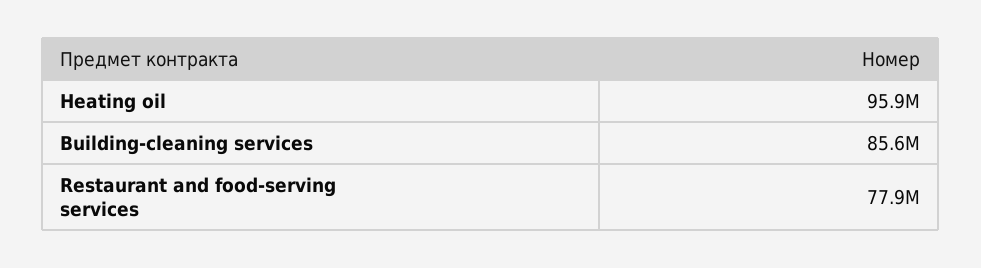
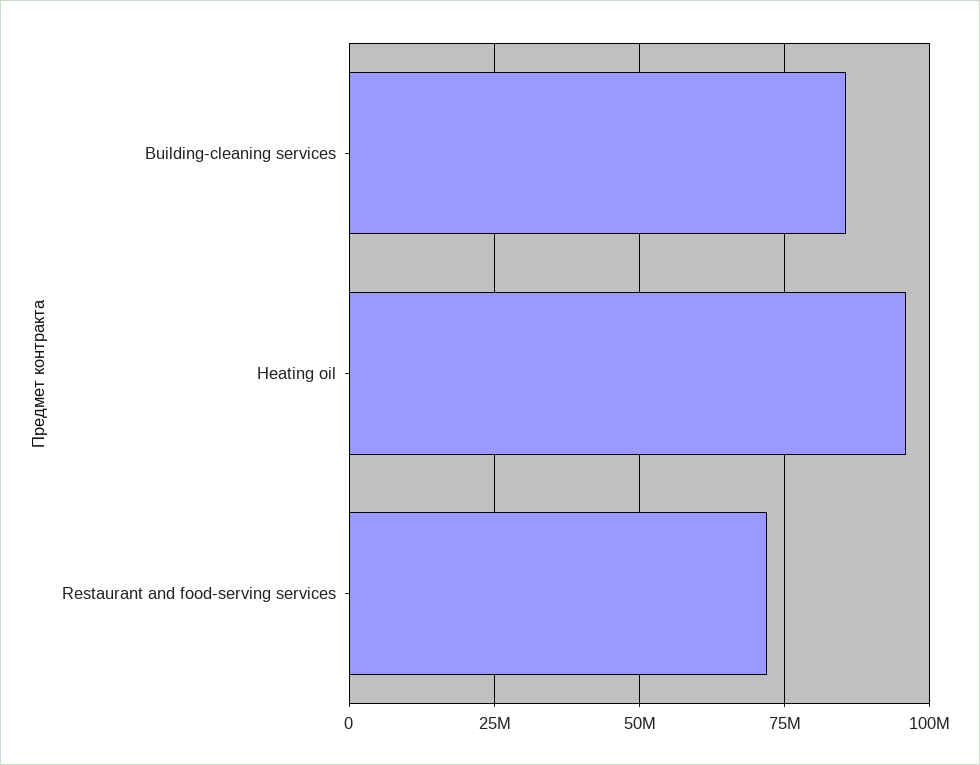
  {
    "Heating oil": 95900000,
    "Building-cleaning services": 85600000,
-   "Restaurant and food-serving services": 77900000
+   "Restaurant and food-serving services": 72500000
  }

